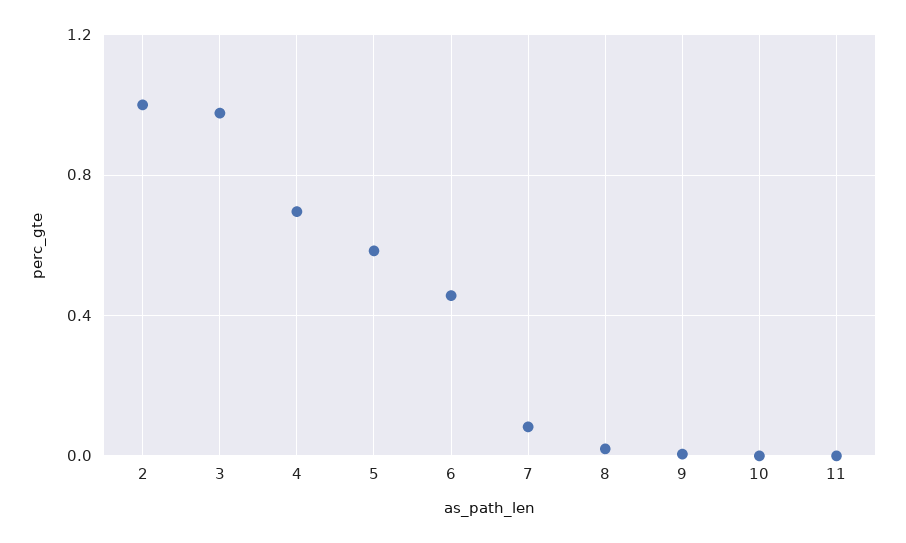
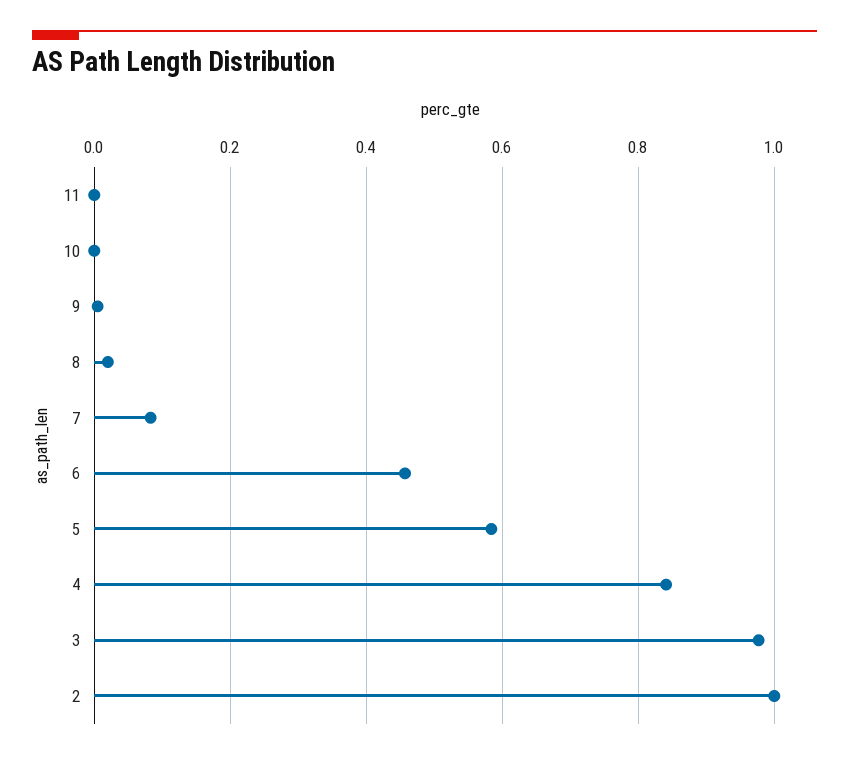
  {
    "2": 1,
    "3": 0.98,
-   "4": 0.7,
+   "4": 0.84,
    "5": 0.58,
    "6": 0.46,
    "7": 0.08,
    "8": 0.02,
    "9": 0,
    "10": 0,
    "11": 0
  }

